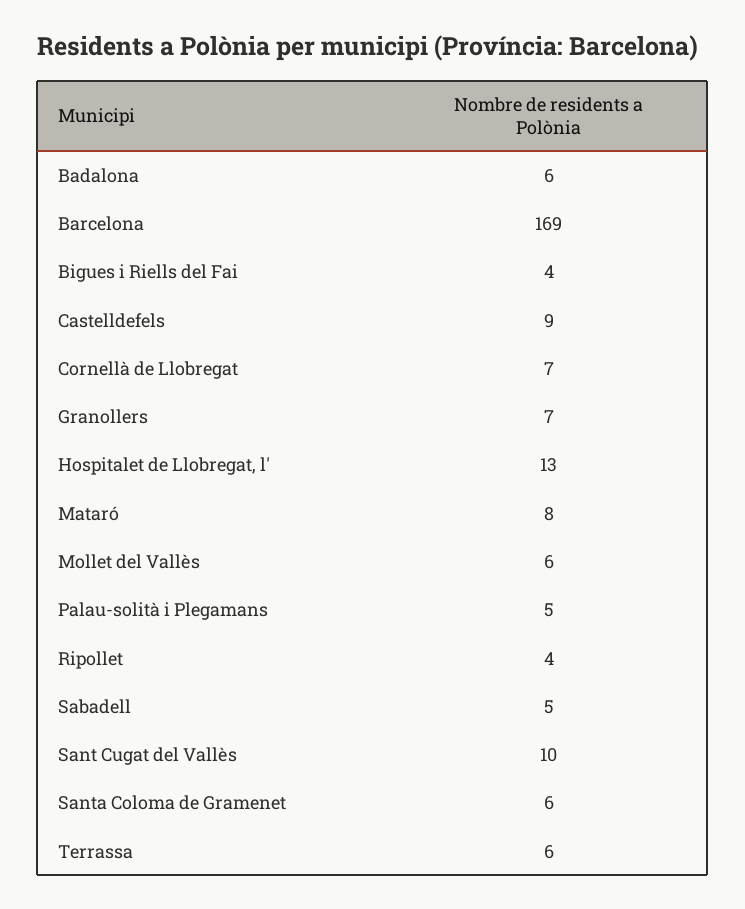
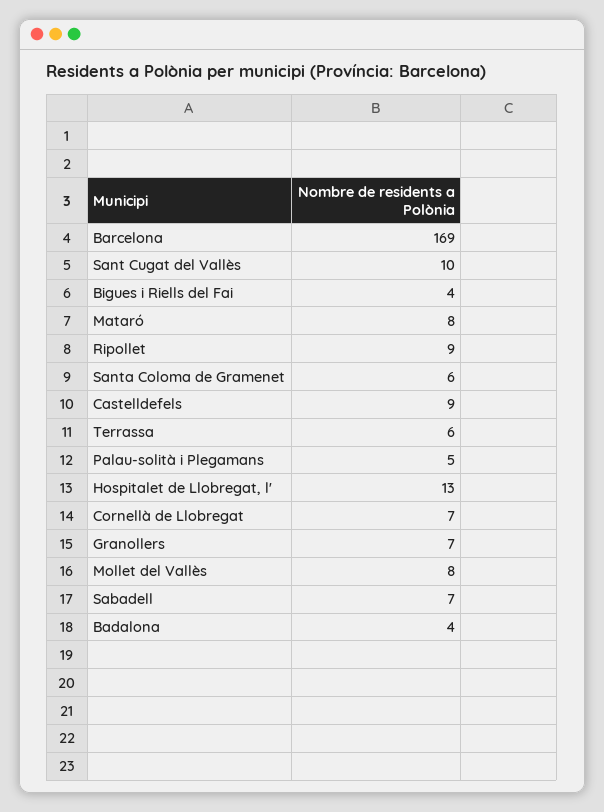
  {
-   "Badalona": 6,
+   "Badalona": 4,
    "Barcelona": 169,
    "Bigues i Riells del Fai": 4,
    "Castelldefels": 9,
    "Cornellà de Llobregat": 7,
    "Granollers": 7,
    "Hospitalet de Llobregat, l'": 13,
    "Mataró": 8,
-   "Mollet del Vallès": 6,
+   "Mollet del Vallès": 8,
    "Palau-solità i Plegamans": 5,
-   "Ripollet": 4,
+   "Ripollet": 9,
-   "Sabadell": 5,
+   "Sabadell": 7,
    "Sant Cugat del Vallès": 10,
    "Santa Coloma de Gramenet": 6,
    "Terrassa": 6
  }

